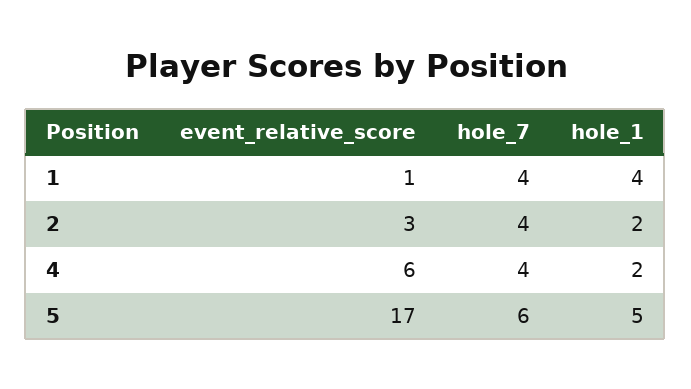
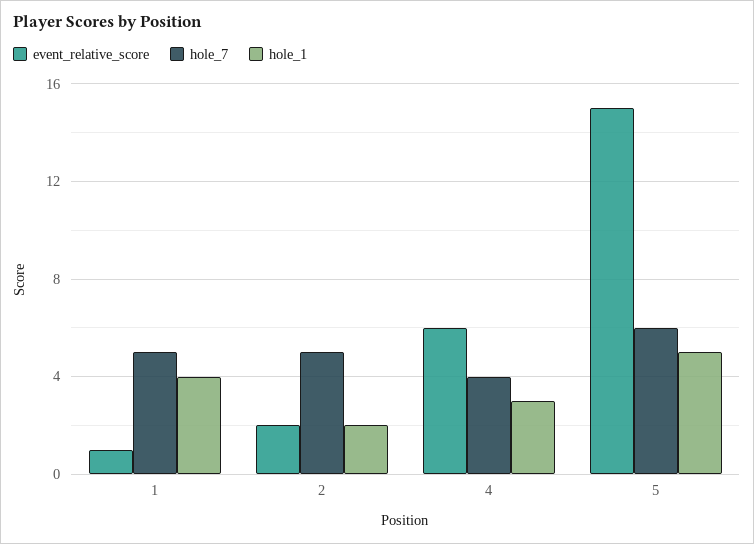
  {
    "event_relative_score": {
      "1": 1,
-     "2": 3,
+     "2": 2,
      "4": 6,
-     "5": 17
+     "5": 15
    },
    "hole_7": {
-     "1": 4,
+     "1": 5,
-     "2": 4,
+     "2": 5,
      "4": 4,
      "5": 6
    },
    "hole_1": {
      "1": 4,
      "2": 2,
-     "4": 2,
+     "4": 3,
      "5": 5
    }
  }

